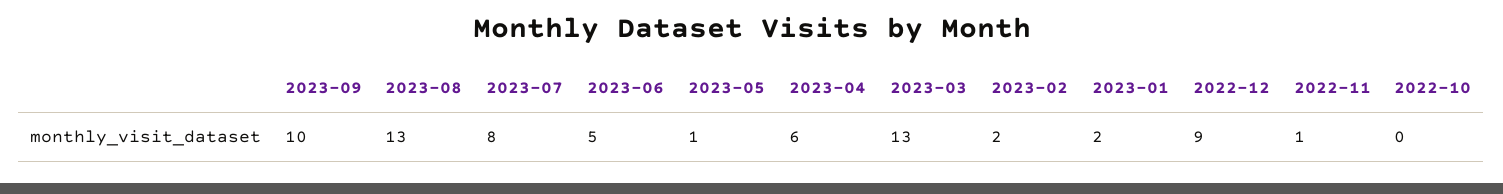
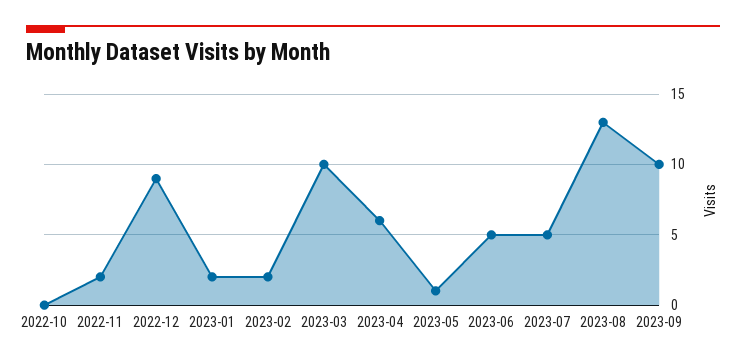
  {
    "2023-09": 10,
    "2023-08": 13,
-   "2023-07": 8,
+   "2023-07": 5,
    "2023-06": 5,
    "2023-05": 1,
    "2023-04": 6,
-   "2023-03": 13,
+   "2023-03": 10,
    "2023-02": 2,
    "2023-01": 2,
    "2022-12": 9,
-   "2022-11": 1,
+   "2022-11": 2,
    "2022-10": 0
  }

